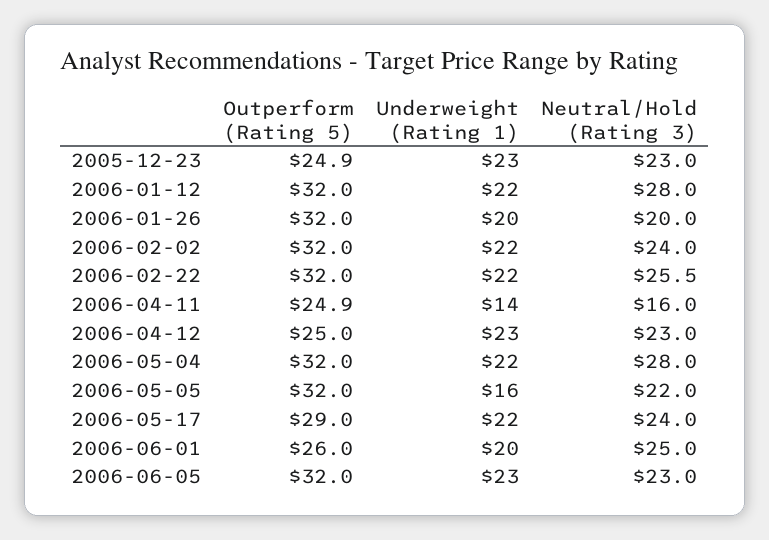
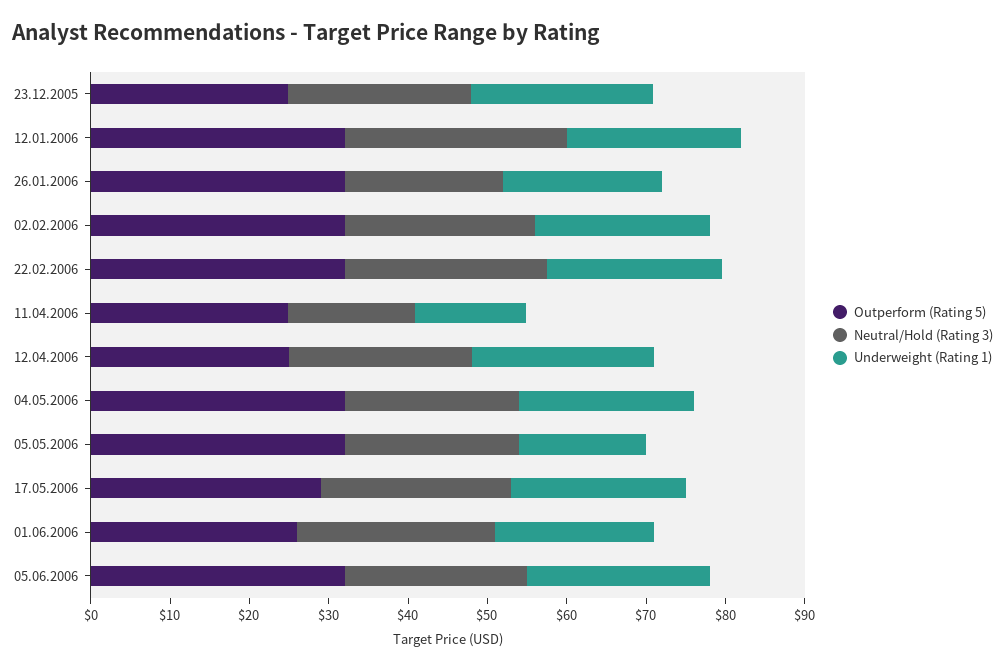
  {
    "Outperform (Rating 5)": {
      "2005-12-23": 24.9,
      "2006-01-12": 32,
      "2006-01-26": 32,
      "2006-02-02": 32,
      "2006-02-22": 32,
      "2006-04-11": 24.9,
      "2006-04-12": 25,
      "2006-05-04": 32,
      "2006-05-05": 32,
      "2006-05-17": 29,
      "2006-06-01": 26,
      "2006-06-05": 32
    },
    "Underweight (Rating 1)": {
      "2005-12-23": 23,
      "2006-01-12": 22,
      "2006-01-26": 20,
      "2006-02-02": 22,
      "2006-02-22": 22,
      "2006-04-11": 14,
      "2006-04-12": 23,
      "2006-05-04": 22,
      "2006-05-05": 16,
      "2006-05-17": 22,
      "2006-06-01": 20,
      "2006-06-05": 23
    },
    "Neutral/Hold (Rating 3)": {
      "2005-12-23": 23,
      "2006-01-12": 28,
      "2006-01-26": 20,
      "2006-02-02": 24,
      "2006-02-22": 25.5,
      "2006-04-11": 16,
      "2006-04-12": 23,
-     "2006-05-04": 28,
+     "2006-05-04": 22,
      "2006-05-05": 22,
      "2006-05-17": 24,
      "2006-06-01": 25,
      "2006-06-05": 23
    }
  }

